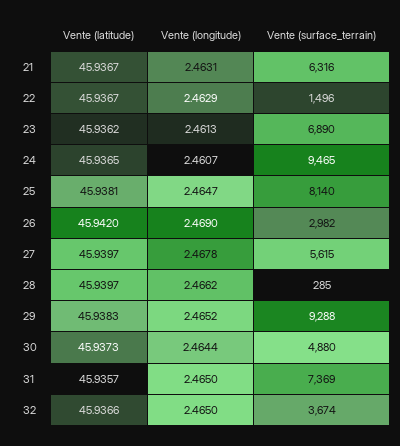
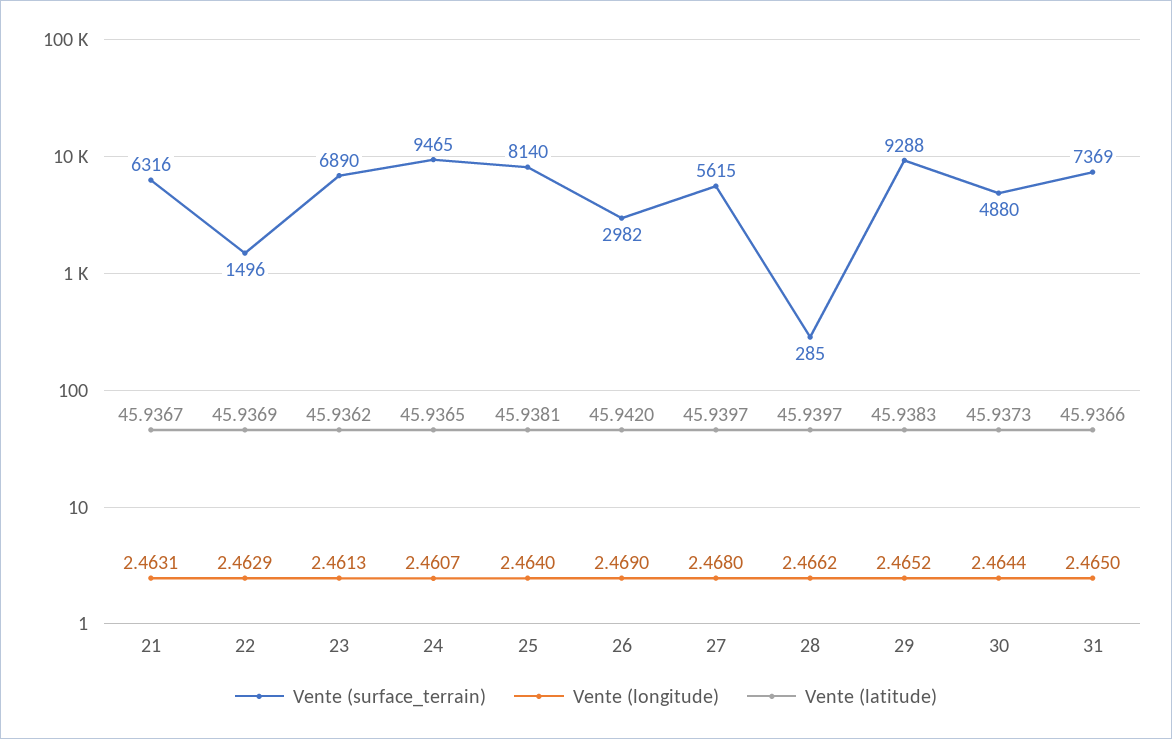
  {
    "Vente (latitude)": {
      "21": 45.9367,
-     "22": 45.9367,
+     "22": 45.9369,
      "23": 45.9362,
      "24": 45.9365,
      "25": 45.9381,
      "26": 45.942,
      "27": 45.9397,
      "28": 45.9397,
      "29": 45.9383,
      "30": 45.9373,
-     "31": 45.9357,
+     "31": 45.9366
-     "32": 45.9366
    },
    "Vente (longitude)": {
      "21": 2.4631,
      "22": 2.4629,
      "23": 2.4613,
      "24": 2.4607,
-     "25": 2.4647,
+     "25": 2.464,
      "26": 2.469,
-     "27": 2.4678,
+     "27": 2.468,
      "28": 2.4662,
      "29": 2.4652,
      "30": 2.4644,
-     "31": 2.465,
+     "31": 2.465
-     "32": 2.465
    },
    "Vente (surface_terrain)": {
      "21": 6316,
      "22": 1496,
      "23": 6890,
      "24": 9465,
      "25": 8140,
      "26": 2982,
      "27": 5615,
      "28": 285,
      "29": 9288,
      "30": 4880,
-     "31": 7369,
+     "31": 7369
-     "32": 3674
    }
  }

